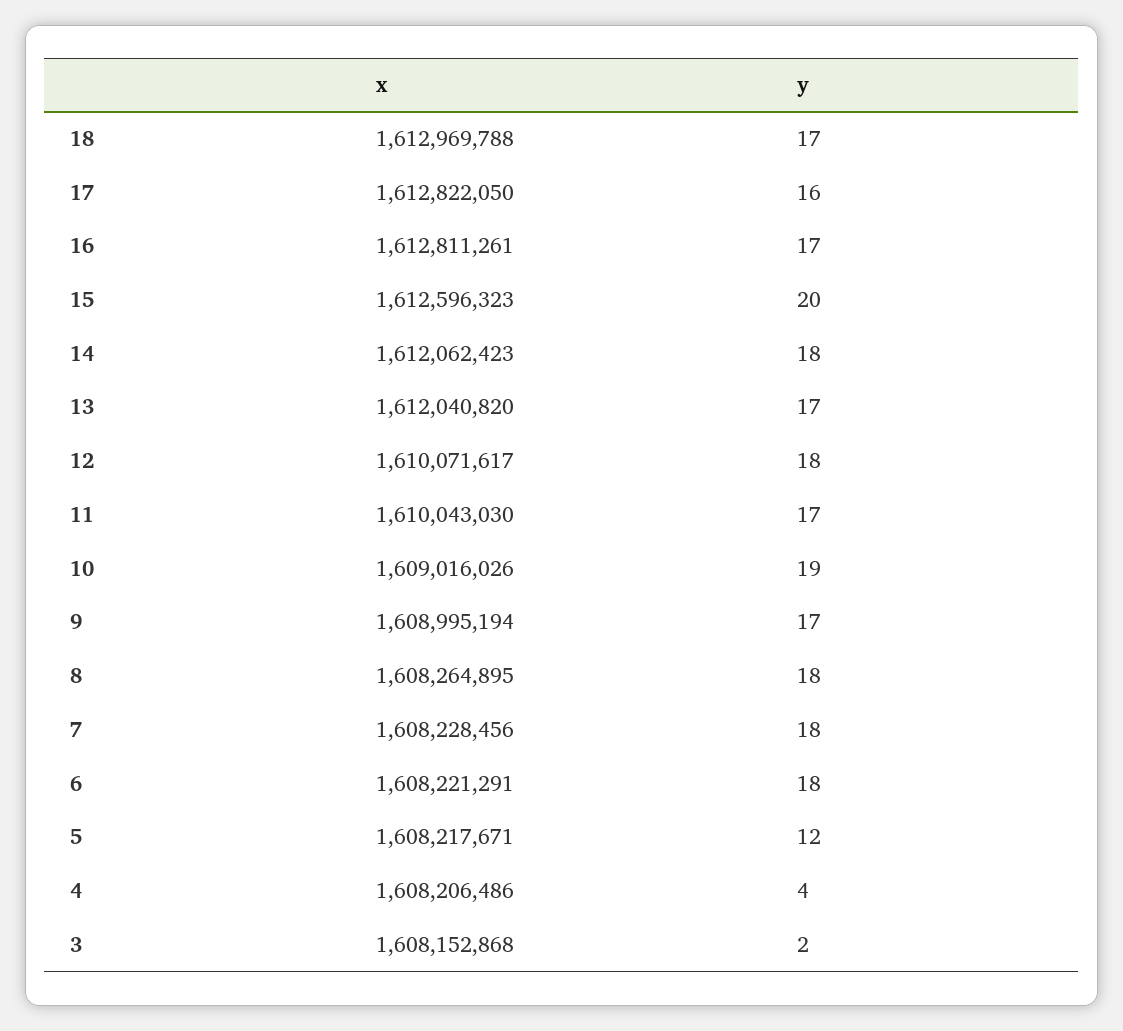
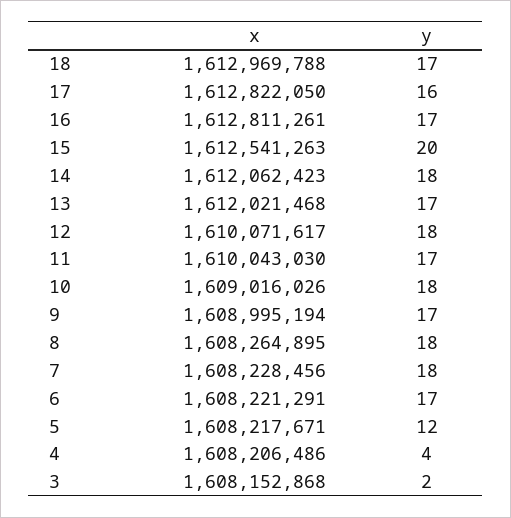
  {
    "x": {
      "18": 1612969788,
      "17": 1612822050,
      "16": 1612811261,
-     "15": 1612596323,
+     "15": 1612541263,
      "14": 1612062423,
-     "13": 1612040820,
+     "13": 1612021468,
      "12": 1610071617,
      "11": 1610043030,
      "10": 1609016026,
      "9": 1608995194,
      "8": 1608264895,
      "7": 1608228456,
      "6": 1608221291,
      "5": 1608217671,
      "4": 1608206486,
      "3": 1608152868
    },
    "y": {
      "18": 17,
      "17": 16,
      "16": 17,
      "15": 20,
      "14": 18,
      "13": 17,
      "12": 18,
      "11": 17,
-     "10": 19,
+     "10": 18,
      "9": 17,
      "8": 18,
      "7": 18,
-     "6": 18,
+     "6": 17,
      "5": 12,
      "4": 4,
      "3": 2
    }
  }

